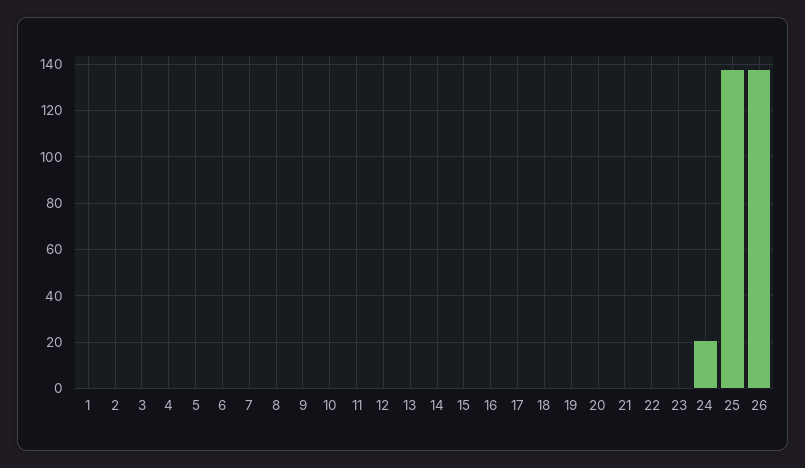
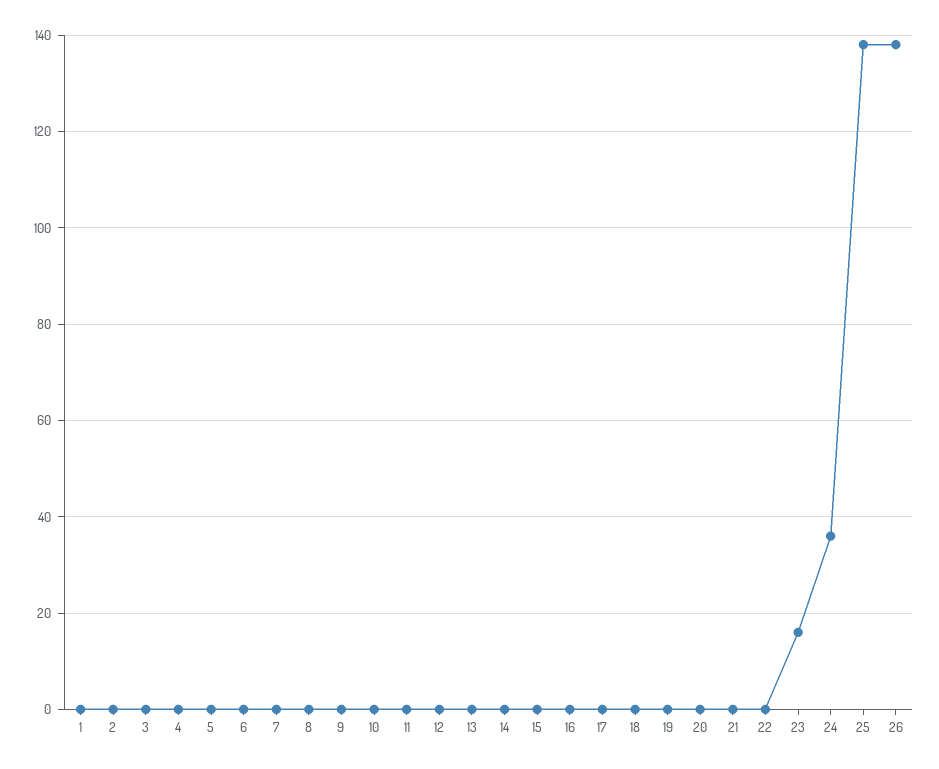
  {
    "1": 0,
    "2": 0,
    "3": 0,
    "4": 0,
    "5": 0,
    "6": 0,
    "7": 0,
    "8": 0,
    "9": 0,
    "10": 0,
    "11": 0,
    "12": 0,
    "13": 0,
    "14": 0,
    "15": 0,
    "16": 0,
    "17": 0,
    "18": 0,
    "19": 0,
    "20": 0,
    "21": 0,
    "22": 0,
-   "23": 0,
+   "23": 15,
-   "24": 20,
+   "24": 35,
    "25": 140,
    "26": 140
  }

